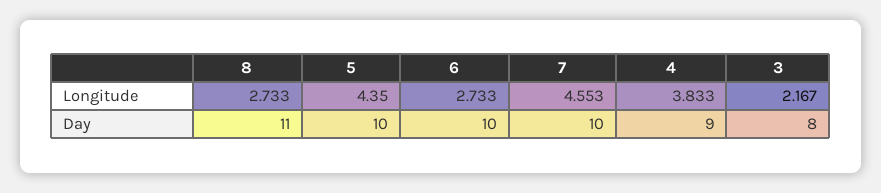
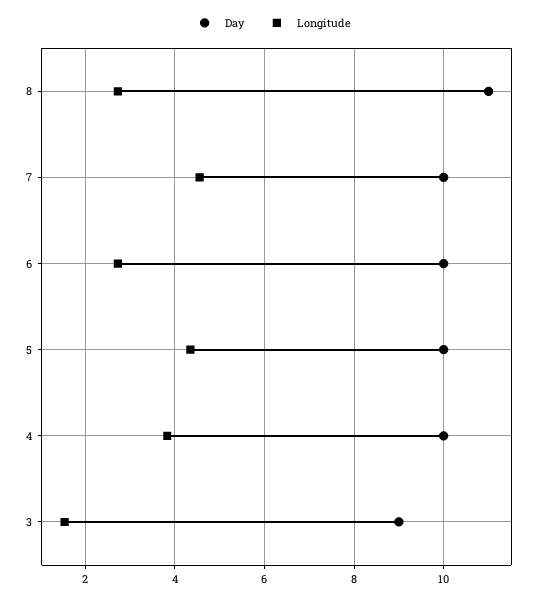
  {
    "Longitude": {
      "8": 2.733,
      "5": 4.35,
      "6": 2.733,
      "7": 4.553,
      "4": 3.833,
-     "3": 2.167
+     "3": 1.6
    },
    "Day": {
      "8": 11,
      "5": 10,
      "6": 10,
      "7": 10,
-     "4": 9,
+     "4": 10,
-     "3": 8
+     "3": 9
    }
  }

